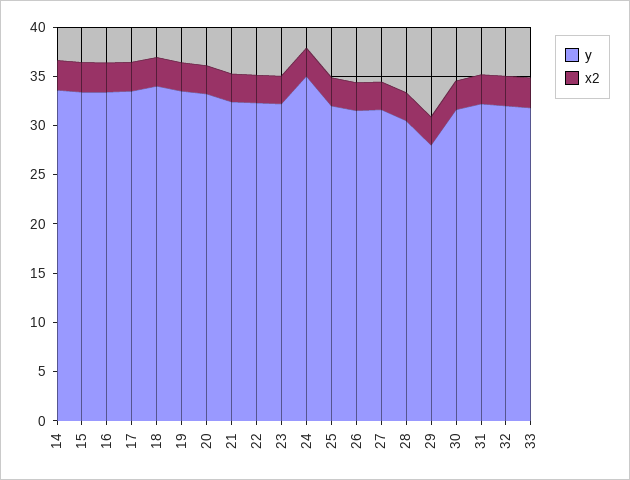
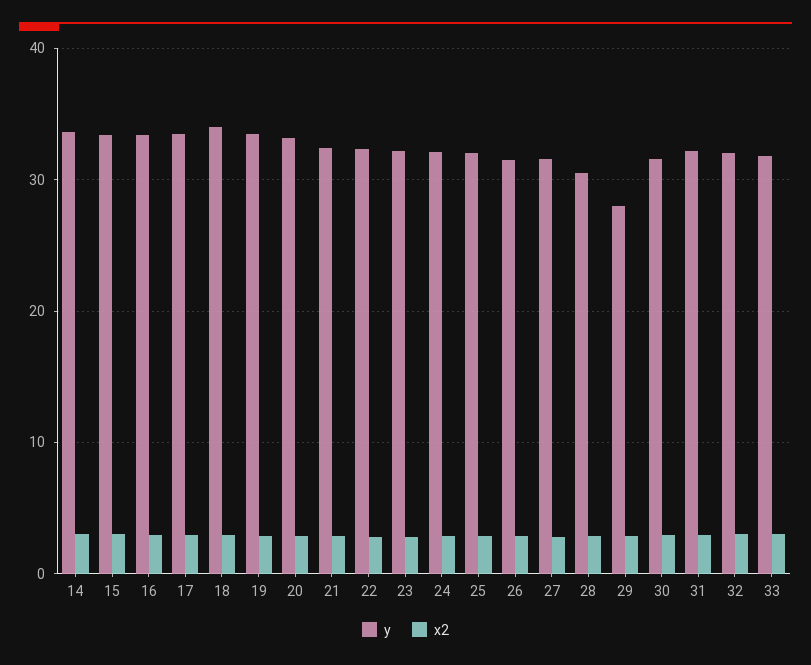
  {
    "y": {
      "14": 34,
      "15": 33,
      "16": 33,
      "17": 34,
      "18": 34,
      "19": 34,
      "20": 33,
      "21": 32,
      "22": 32,
      "23": 32,
-     "24": 35,
+     "24": 32,
      "25": 32,
      "26": 32,
      "27": 32,
      "28": 31,
      "29": 28,
      "30": 32,
      "31": 32,
      "32": 32,
      "33": 32
    },
    "x2": {
      "14": 3,
      "15": 3,
      "16": 3,
      "17": 3,
      "18": 3,
      "19": 3,
      "20": 3,
      "21": 3,
      "22": 3,
      "23": 3,
      "24": 3,
      "25": 3,
      "26": 3,
      "27": 3,
      "28": 3,
      "29": 3,
      "30": 3,
      "31": 3,
      "32": 3,
      "33": 3
    }
  }

